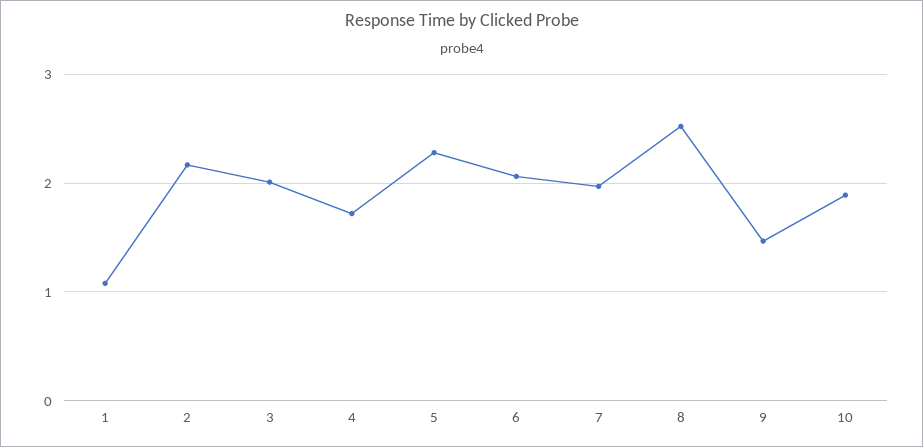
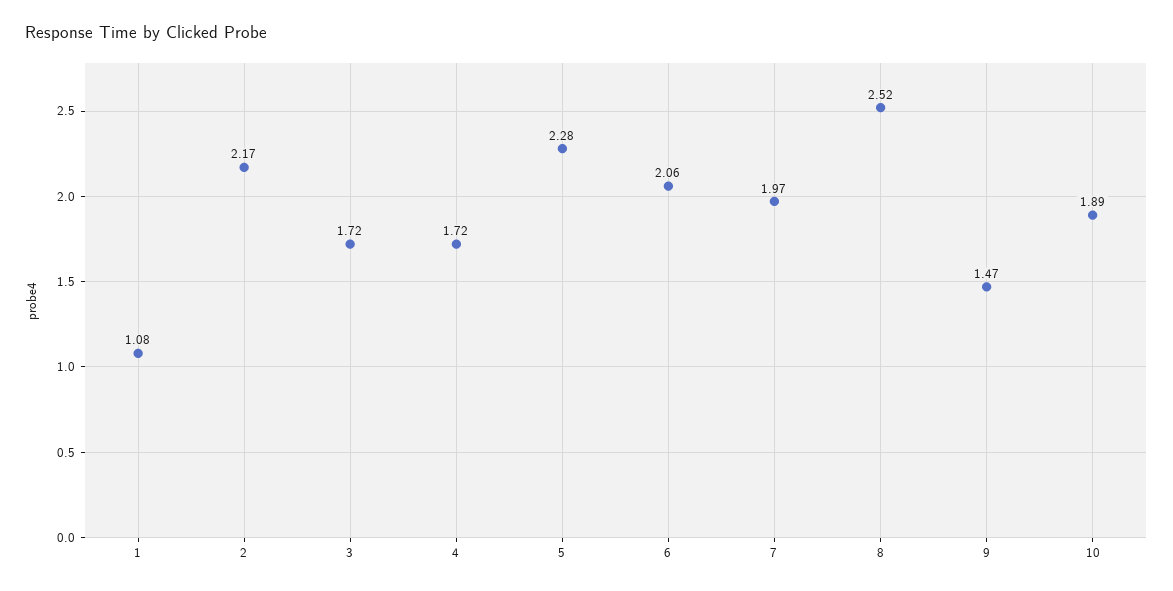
  {
    "1": 1.08,
    "2": 2.17,
-   "3": 2,
+   "3": 1.72,
    "4": 1.72,
    "5": 2.28,
    "6": 2.06,
    "7": 1.97,
    "8": 2.52,
    "9": 1.47,
    "10": 1.89
  }

